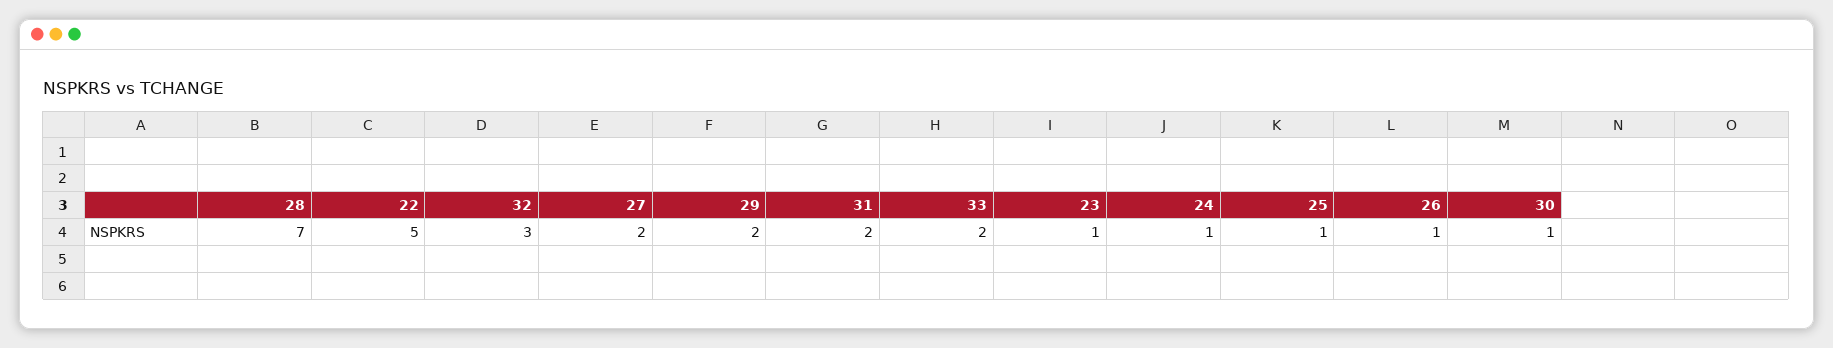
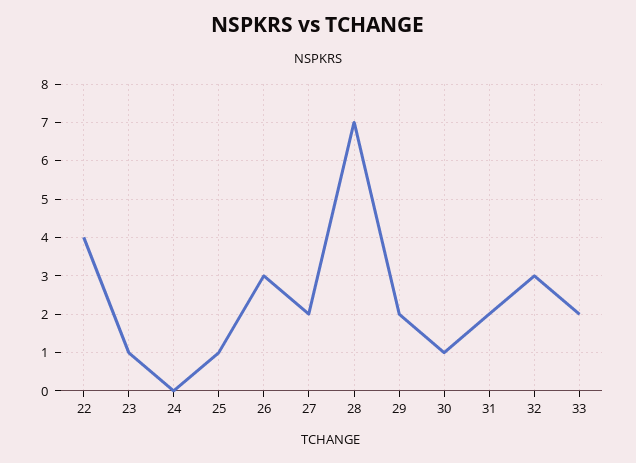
  {
    "28": 7,
-   "22": 5,
+   "22": 4,
    "32": 3,
    "27": 2,
    "29": 2,
    "31": 2,
    "33": 2,
    "23": 1,
-   "24": 1,
+   "24": 0,
    "25": 1,
-   "26": 1,
+   "26": 3,
    "30": 1
  }

